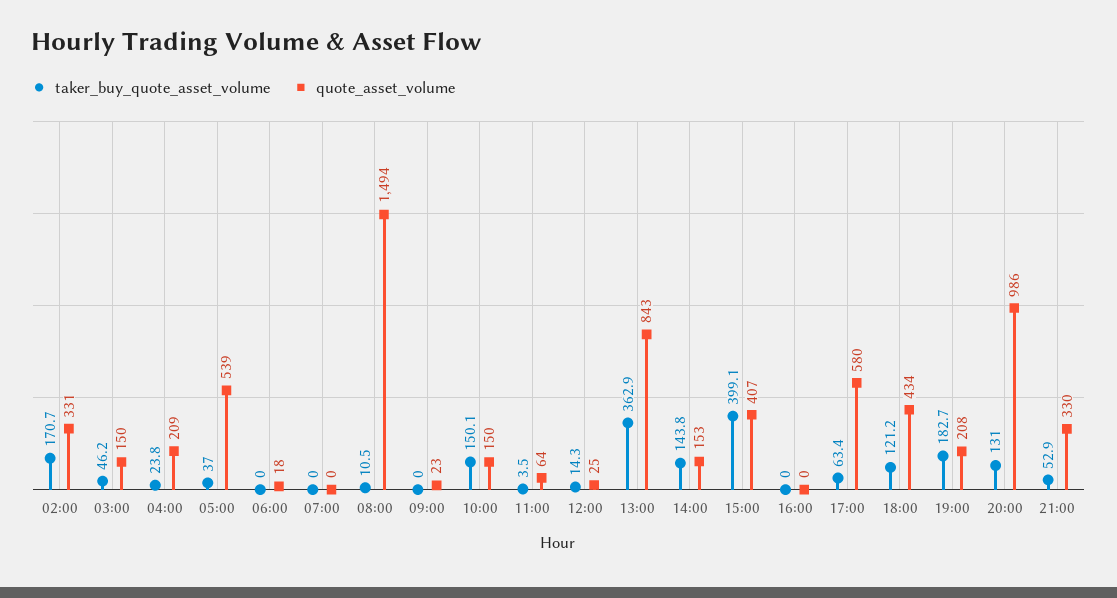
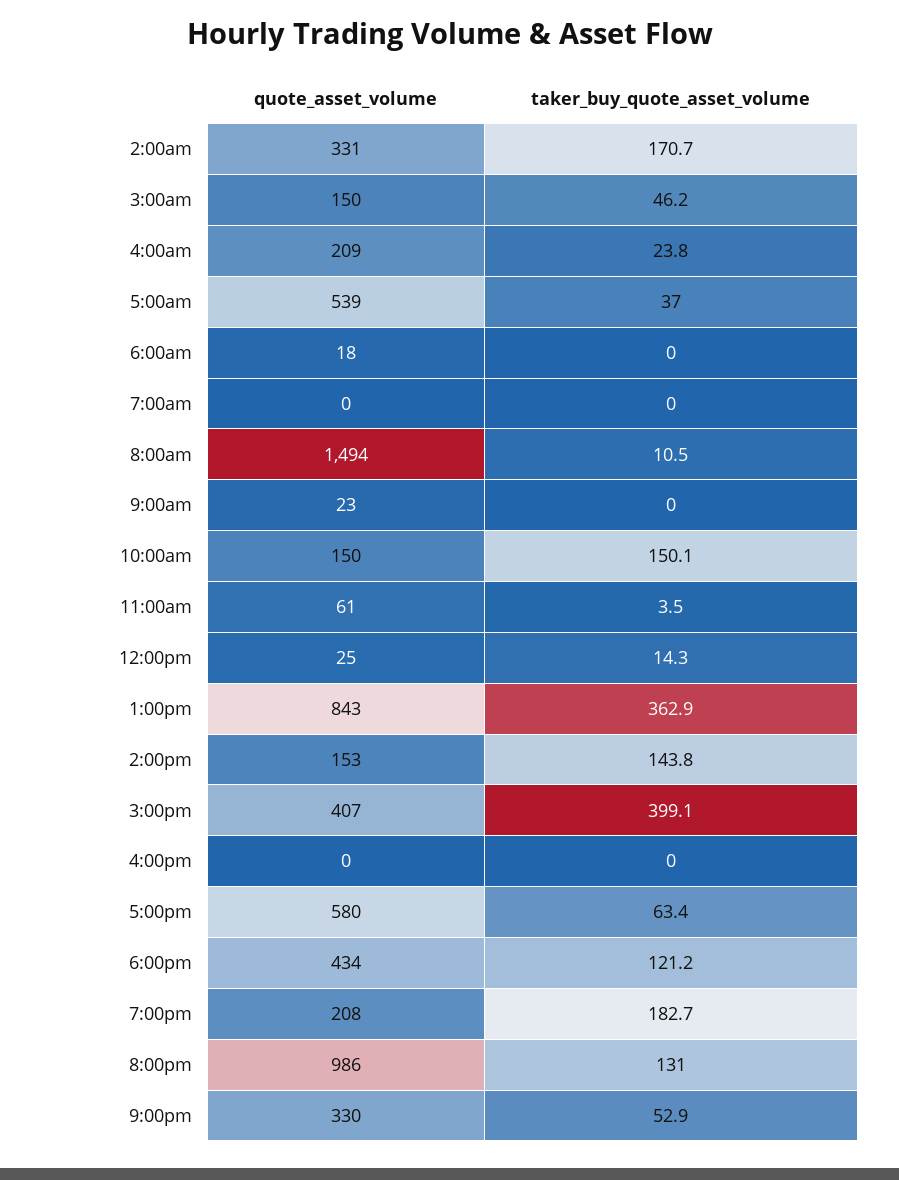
  {
    "taker_buy_quote_asset_volume": {
      "02:00": 170.7,
      "03:00": 46.2,
      "04:00": 23.8,
      "05:00": 37,
      "06:00": 0,
      "07:00": 0,
      "08:00": 10.5,
      "09:00": 0,
      "10:00": 150.1,
      "11:00": 3.5,
      "12:00": 14.3,
      "13:00": 362.9,
      "14:00": 143.8,
      "15:00": 399.1,
      "16:00": 0,
      "17:00": 63.4,
      "18:00": 121.2,
      "19:00": 182.7,
      "20:00": 131,
      "21:00": 52.9
    },
    "quote_asset_volume": {
      "02:00": 331,
      "03:00": 150,
      "04:00": 209,
      "05:00": 539,
      "06:00": 18,
      "07:00": 0,
      "08:00": 1494,
      "09:00": 23,
      "10:00": 150,
-     "11:00": 64,
+     "11:00": 61,
      "12:00": 25,
      "13:00": 843,
      "14:00": 153,
      "15:00": 407,
      "16:00": 0,
      "17:00": 580,
      "18:00": 434,
      "19:00": 208,
      "20:00": 986,
      "21:00": 330
    }
  }

